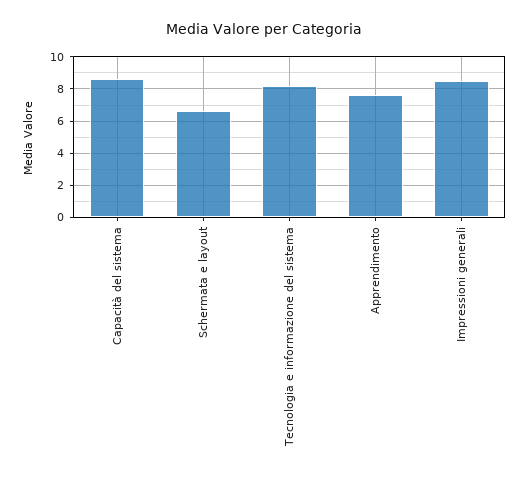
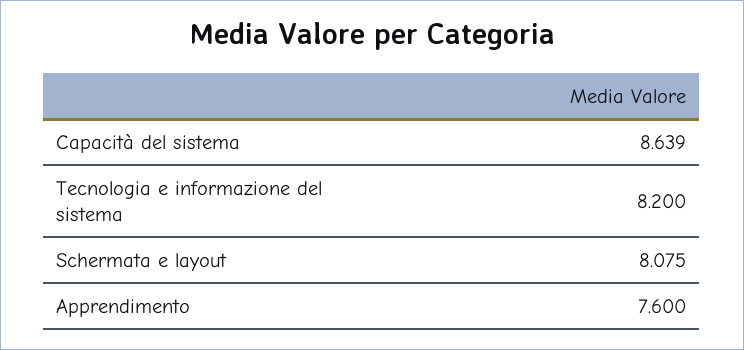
  {
    "Capacità del sistema": 8.639,
-   "Schermata e layout": 6.5,
+   "Schermata e layout": 8.075,
    "Tecnologia e informazione del sistema": 8.2,
-   "Apprendimento": 7.6,
+   "Apprendimento": 7.6
-   "Impressioni generali": 8.5
  }

